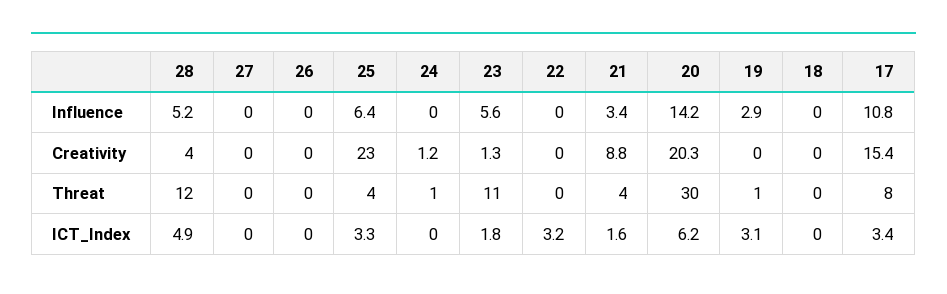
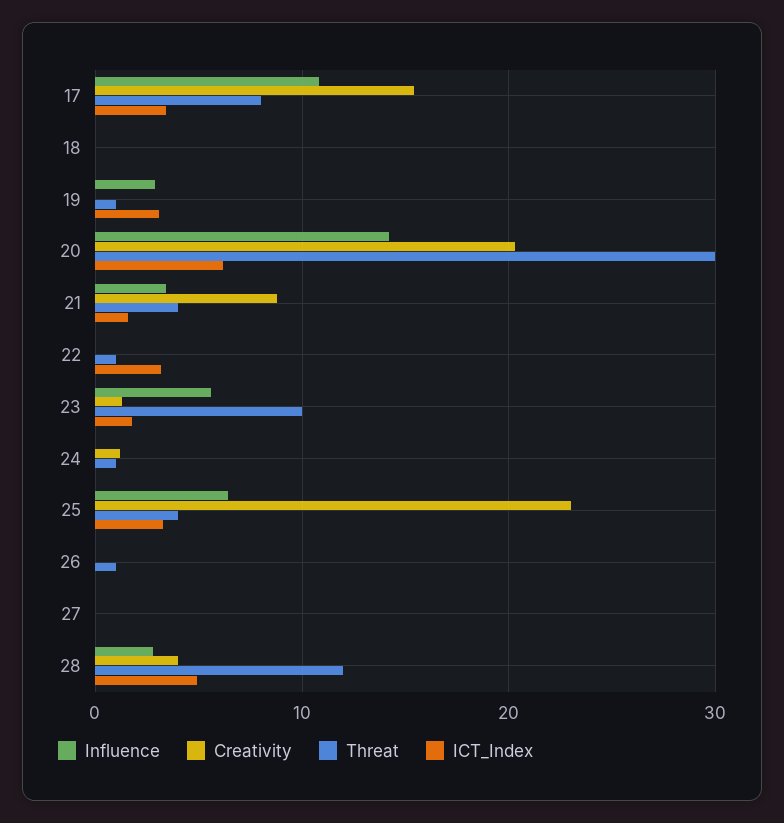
  {
    "Influence": {
-     "28": 5.2,
+     "28": 3,
      "27": 0,
      "26": 0,
      "25": 6.4,
      "24": 0,
      "23": 5.6,
      "22": 0,
      "21": 3.4,
      "20": 14.2,
      "19": 2.9,
      "18": 0,
      "17": 10.8
    },
    "Creativity": {
      "28": 4,
      "27": 0,
      "26": 0,
      "25": 23,
      "24": 1.2,
      "23": 1.3,
      "22": 0,
      "21": 8.8,
      "20": 20.3,
      "19": 0,
      "18": 0,
      "17": 15.4
    },
    "Threat": {
      "28": 12,
      "27": 0,
-     "26": 0,
+     "26": 1,
      "25": 4,
      "24": 1,
-     "23": 11,
+     "23": 10,
-     "22": 0,
+     "22": 1,
      "21": 4,
      "20": 30,
      "19": 1,
      "18": 0,
      "17": 8
    },
    "ICT_Index": {
      "28": 4.9,
      "27": 0,
      "26": 0,
      "25": 3.3,
      "24": 0,
      "23": 1.8,
      "22": 3.2,
      "21": 1.6,
      "20": 6.2,
      "19": 3.1,
      "18": 0,
      "17": 3.4
    }
  }

